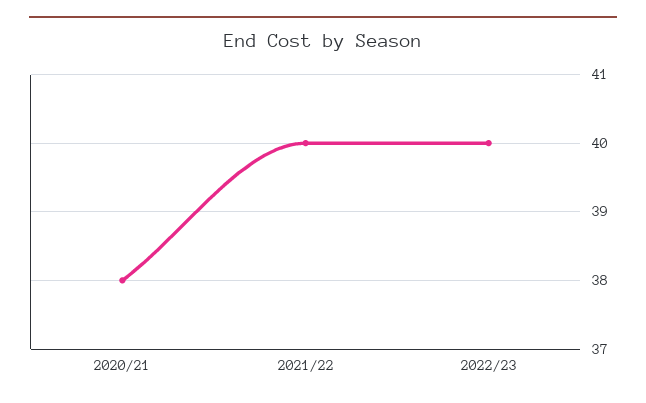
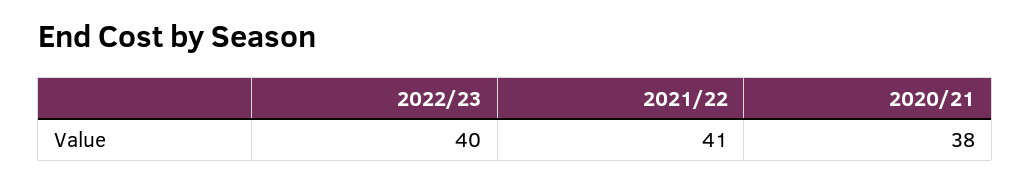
  {
    "2020/21": 38,
-   "2021/22": 40,
+   "2021/22": 41,
    "2022/23": 40
  }

